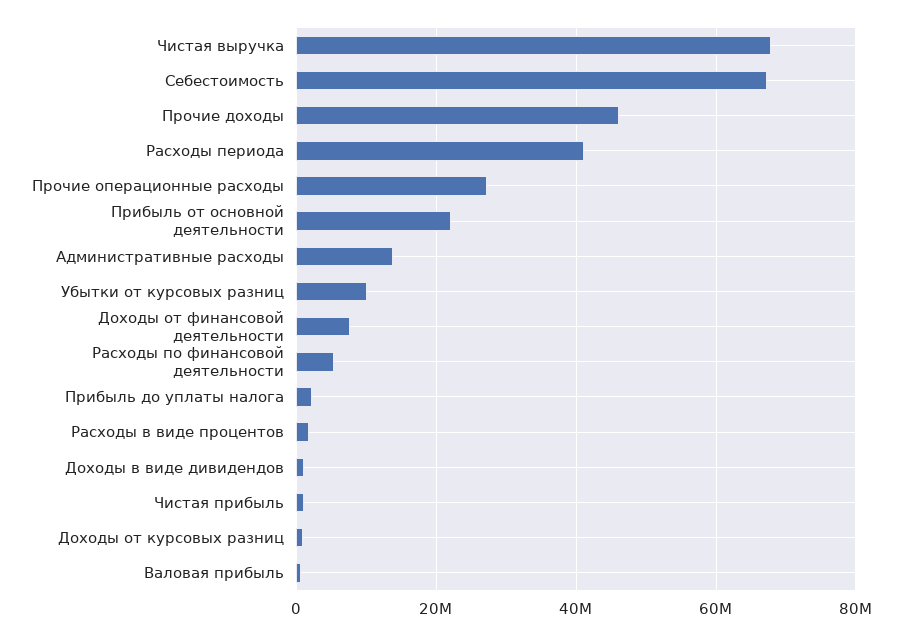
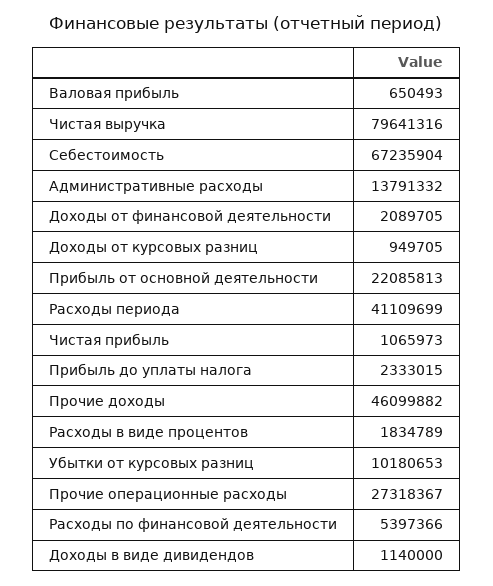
  {
-   "Чистая выручка": 68000000,
+   "Чистая выручка": 79641316,
    "Себестоимость": 67235904,
    "Прочие доходы": 46099882,
    "Расходы периода": 41109699,
    "Прочие операционные расходы": 27318367,
    "Прибыль от основной деятельности": 22085813,
    "Административные расходы": 13791332,
    "Убытки от курсовых разниц": 10180653,
-   "Доходы от финансовой деятельности": 8000000,
+   "Доходы от финансовой деятельности": 2089705,
    "Расходы по финансовой деятельности": 5397366,
    "Прибыль до уплаты налога": 2333015,
    "Расходы в виде процентов": 1834789,
    "Доходы в виде дивидендов": 1140000,
    "Чистая прибыль": 1065973,
    "Доходы от курсовых разниц": 949705,
    "Валовая прибыль": 650493
  }

